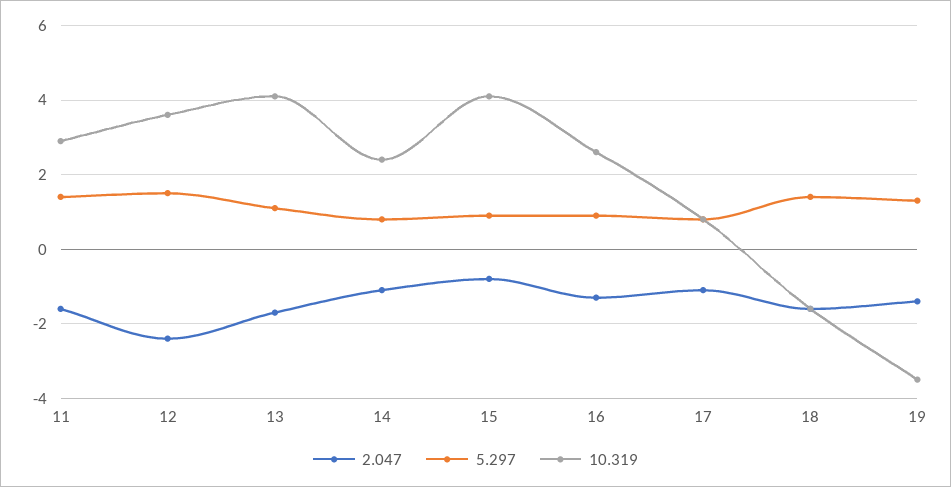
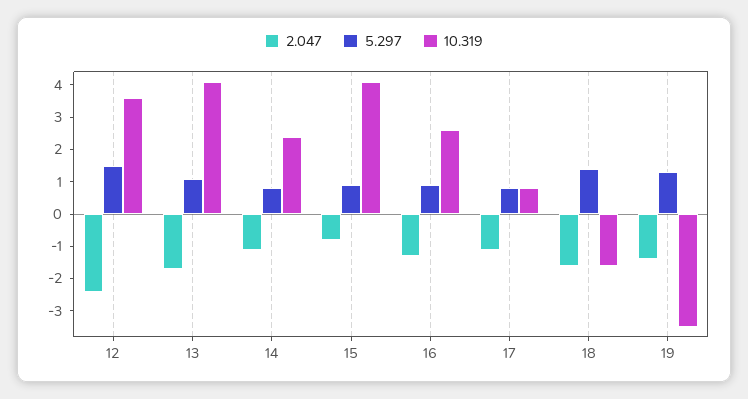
  {
    "2.047": {
-     "11": -1.5,
      "12": -2.5,
      "13": -1.5,
      "14": -1,
      "15": -1,
      "16": -1.5,
      "17": -1,
      "18": -1.5,
      "19": -1.5
    },
    "5.297": {
-     "11": 1.5,
      "12": 1.5,
      "13": 1,
      "14": 1,
      "15": 1,
      "16": 1,
      "17": 1,
      "18": 1.5,
      "19": 1.5
    },
    "10.319": {
-     "11": 3,
      "12": 3.5,
      "13": 4,
      "14": 2.5,
      "15": 4,
      "16": 2.5,
      "17": 1,
      "18": -1.5,
      "19": -3.5
    }
  }

